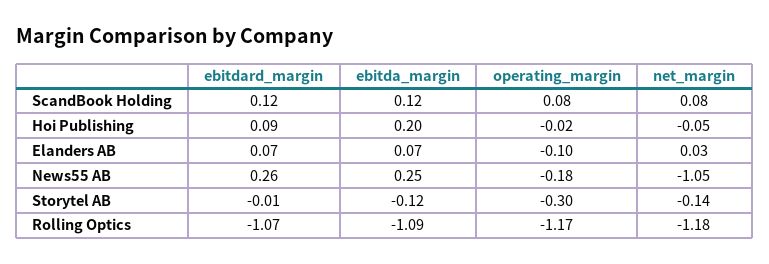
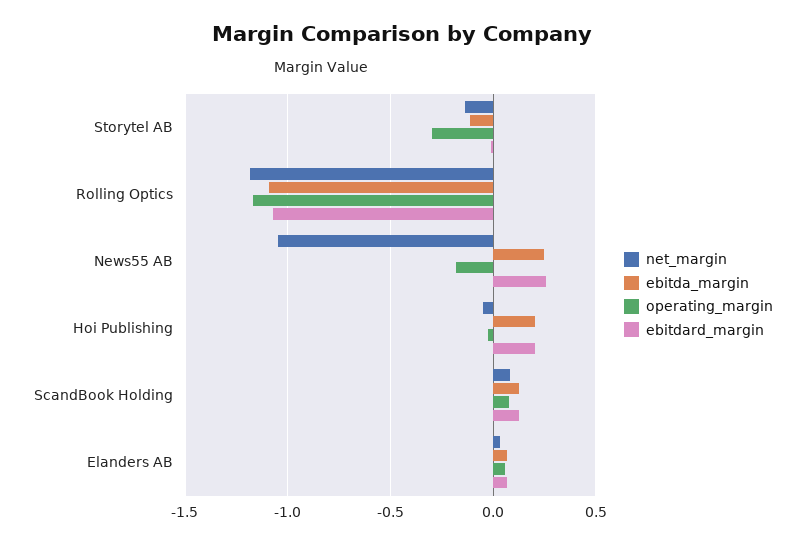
  {
    "ebitdard_margin": {
      "ScandBook Holding": 0.12,
-     "Hoi Publishing": 0.09,
+     "Hoi Publishing": 0.2,
      "Elanders AB": 0.07,
      "News55 AB": 0.26,
      "Storytel AB": -0.01,
      "Rolling Optics": -1.07
    },
    "ebitda_margin": {
      "ScandBook Holding": 0.12,
      "Hoi Publishing": 0.2,
      "Elanders AB": 0.07,
      "News55 AB": 0.25,
      "Storytel AB": -0.12,
      "Rolling Optics": -1.09
    },
    "operating_margin": {
      "ScandBook Holding": 0.08,
      "Hoi Publishing": -0.02,
-     "Elanders AB": -0.1,
+     "Elanders AB": 0.05,
      "News55 AB": -0.18,
      "Storytel AB": -0.3,
      "Rolling Optics": -1.17
    },
    "net_margin": {
      "ScandBook Holding": 0.08,
      "Hoi Publishing": -0.05,
      "Elanders AB": 0.03,
      "News55 AB": -1.05,
      "Storytel AB": -0.14,
      "Rolling Optics": -1.18
    }
  }

